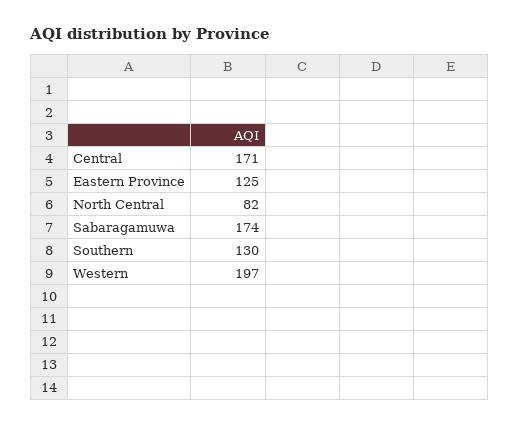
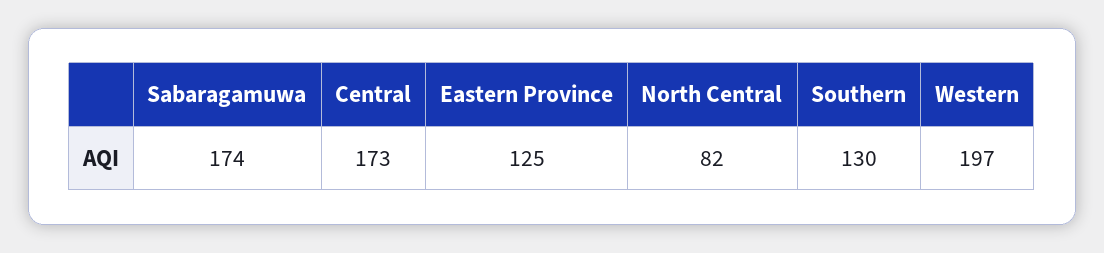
  {
-   "Central": 171,
+   "Central": 173,
    "Eastern Province": 125,
    "North Central": 82,
    "Sabaragamuwa": 174,
    "Southern": 130,
    "Western": 197
  }

